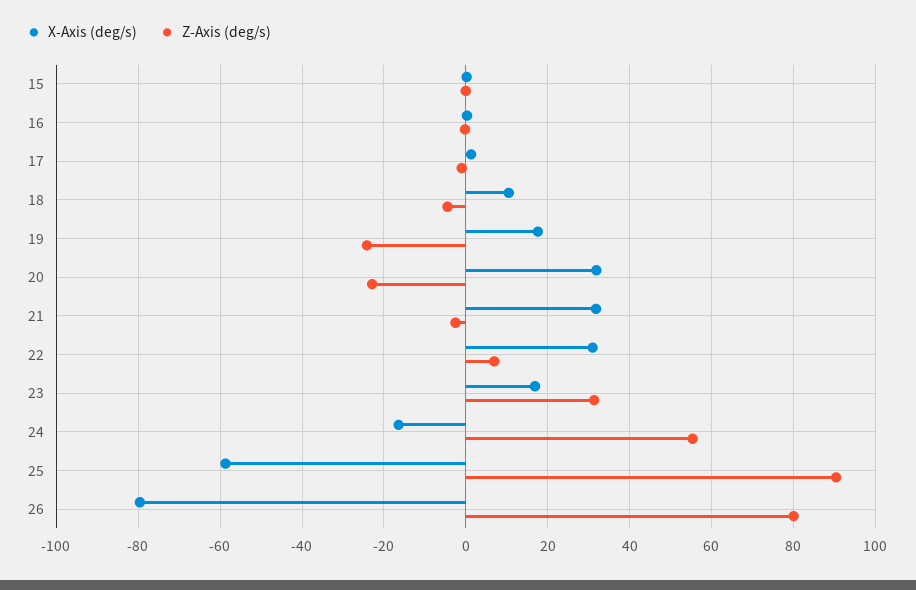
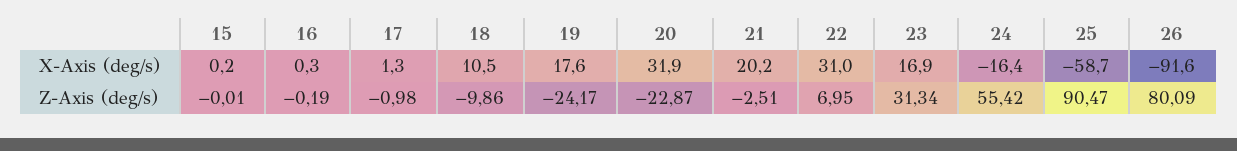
  {
    "X-Axis (deg/s)": {
      "15": 0.2,
      "16": 0.3,
      "17": 1.3,
      "18": 10.5,
      "19": 17.6,
      "20": 31.9,
-     "21": 32,
+     "21": 20.2,
      "22": 31,
      "23": 16.9,
      "24": -16.4,
      "25": -58.7,
-     "26": -80
+     "26": -91.6
    },
    "Z-Axis (deg/s)": {
      "15": -0.01,
      "16": -0.19,
      "17": -0.98,
-     "18": -4,
+     "18": -9.86,
      "19": -24.17,
      "20": -22.87,
      "21": -2.51,
      "22": 6.95,
      "23": 31.34,
      "24": 55.42,
      "25": 90.47,
      "26": 80.09
    }
  }

